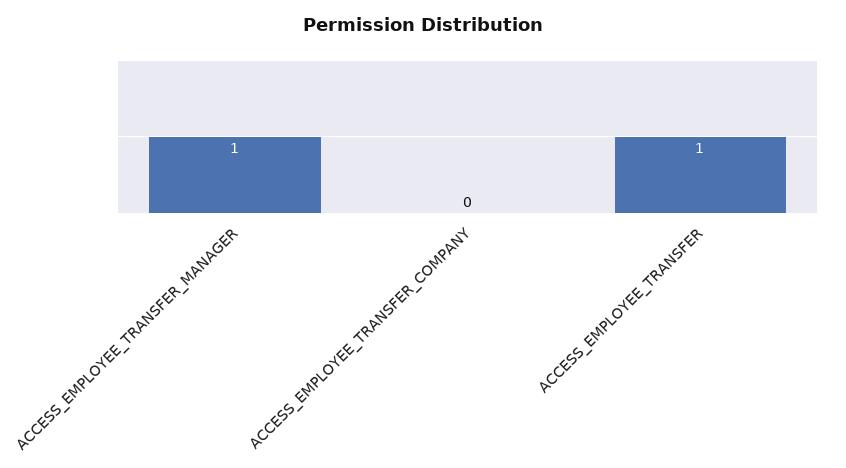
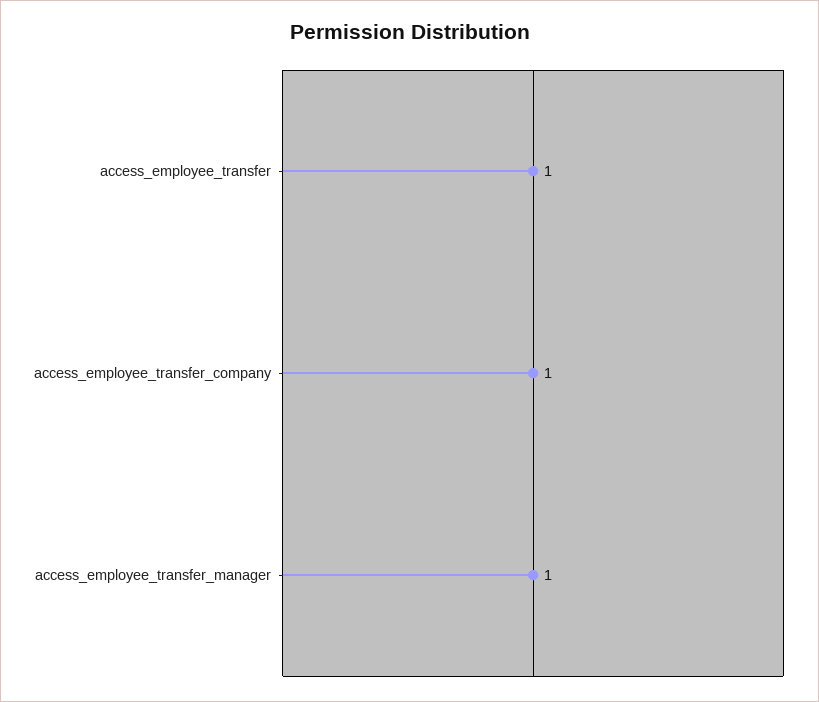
  {
    "ACCESS_EMPLOYEE_TRANSFER_MANAGER": 1,
-   "ACCESS_EMPLOYEE_TRANSFER_COMPANY": 0,
+   "ACCESS_EMPLOYEE_TRANSFER_COMPANY": 1,
    "ACCESS_EMPLOYEE_TRANSFER": 1
  }

